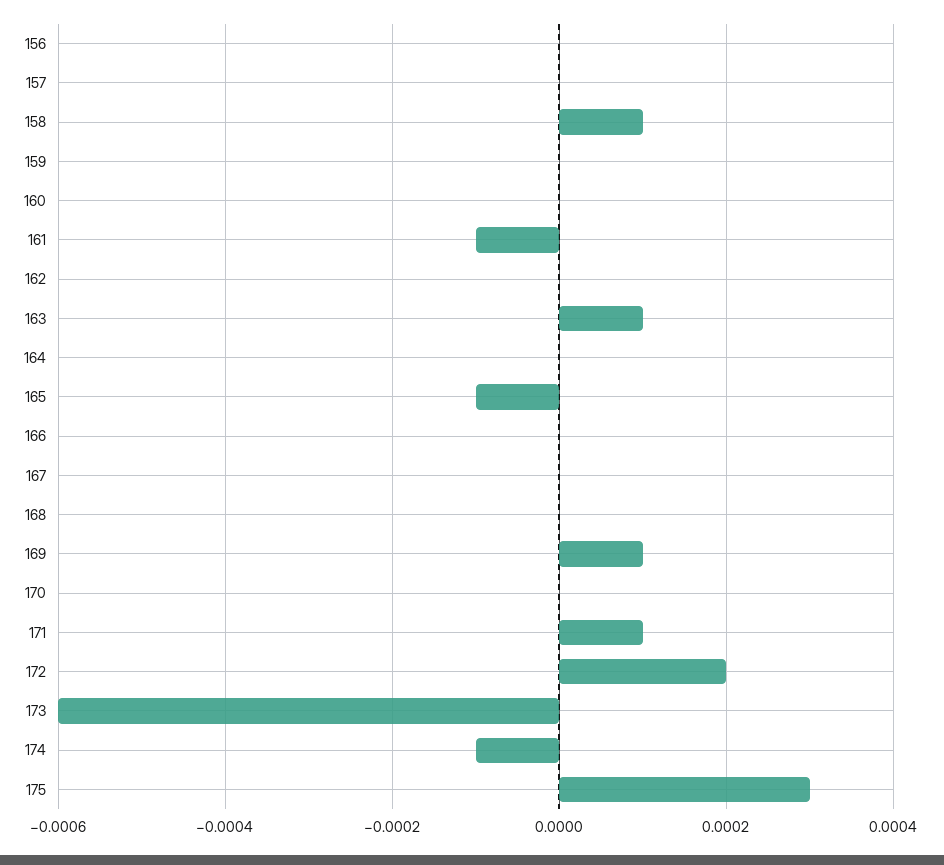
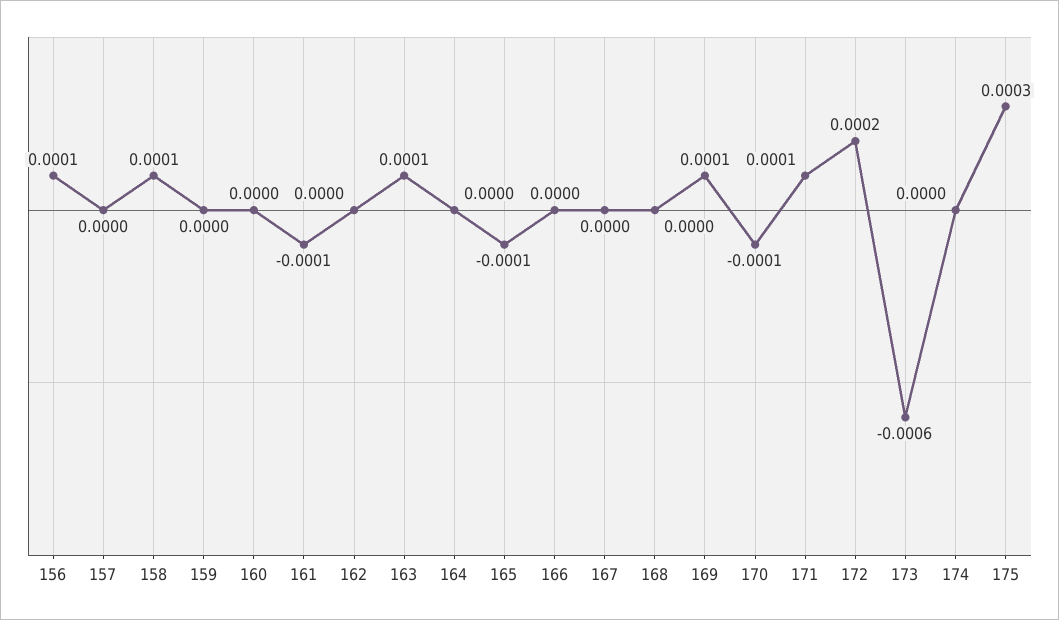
  {
-   "156": 0,
+   "156": 0.0001,
    "157": 0,
    "158": 0.0001,
    "159": 0,
    "160": 0,
    "161": -0.0001,
    "162": 0,
    "163": 0.0001,
    "164": 0,
    "165": -0.0001,
    "166": 0,
    "167": 0,
    "168": 0,
    "169": 0.0001,
-   "170": 0,
+   "170": -0.0001,
    "171": 0.0001,
    "172": 0.0002,
    "173": -0.0006,
-   "174": -0.0001,
+   "174": 0,
    "175": 0.0003
  }

